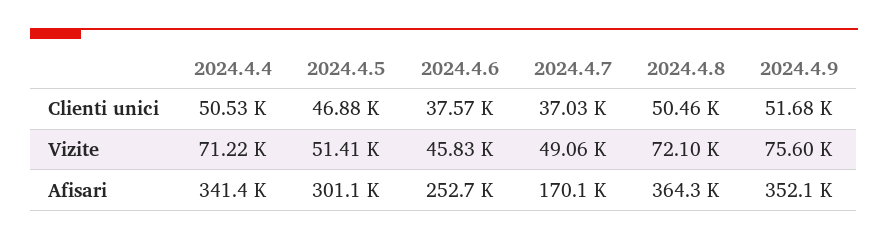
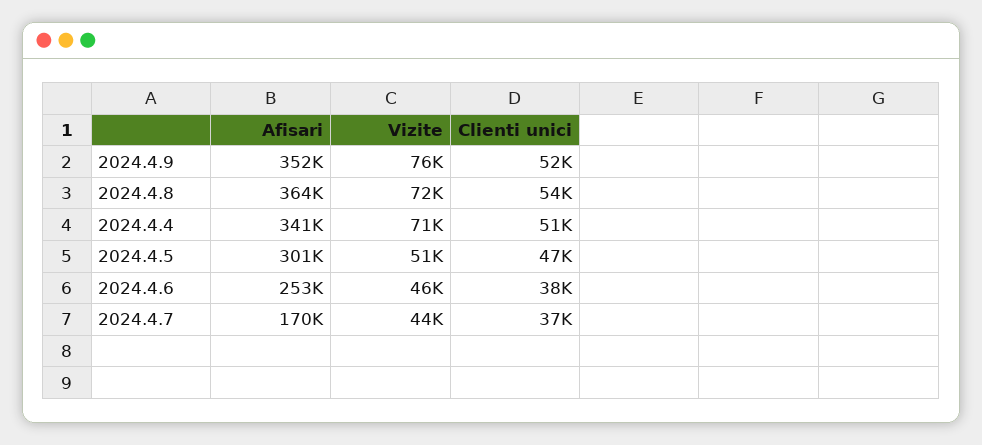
  {
    "2024.4.4": {
      "Clienti unici": 50530,
      "Vizite": 71220,
      "Afisari": 341400
    },
    "2024.4.5": {
      "Clienti unici": 46880,
      "Vizite": 51410,
      "Afisari": 301100
    },
    "2024.4.6": {
      "Clienti unici": 37570,
      "Vizite": 45830,
      "Afisari": 252700
    },
    "2024.4.7": {
      "Clienti unici": 37030,
-     "Vizite": 49060,
+     "Vizite": 44000,
      "Afisari": 170100
    },
    "2024.4.8": {
-     "Clienti unici": 50460,
+     "Clienti unici": 54000,
      "Vizite": 72100,
      "Afisari": 364300
    },
    "2024.4.9": {
      "Clienti unici": 51680,
      "Vizite": 75600,
      "Afisari": 352100
    }
  }

